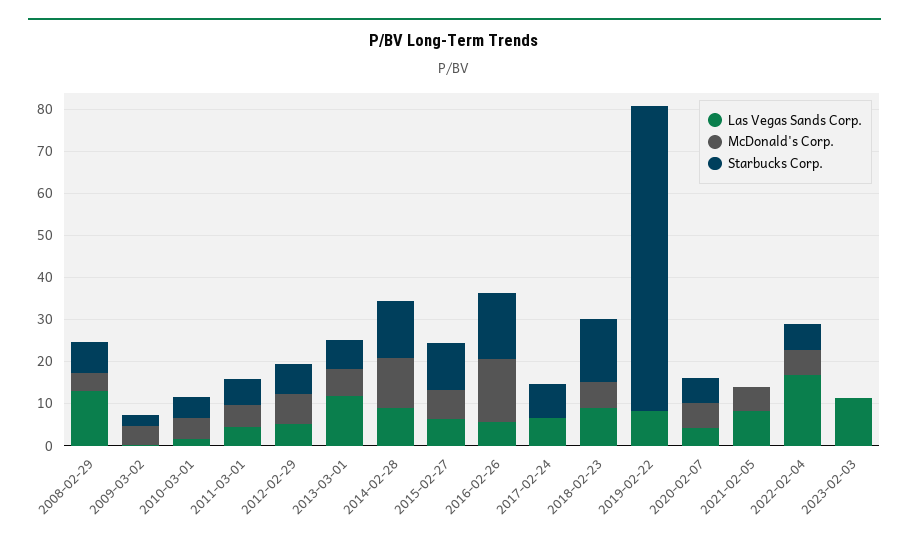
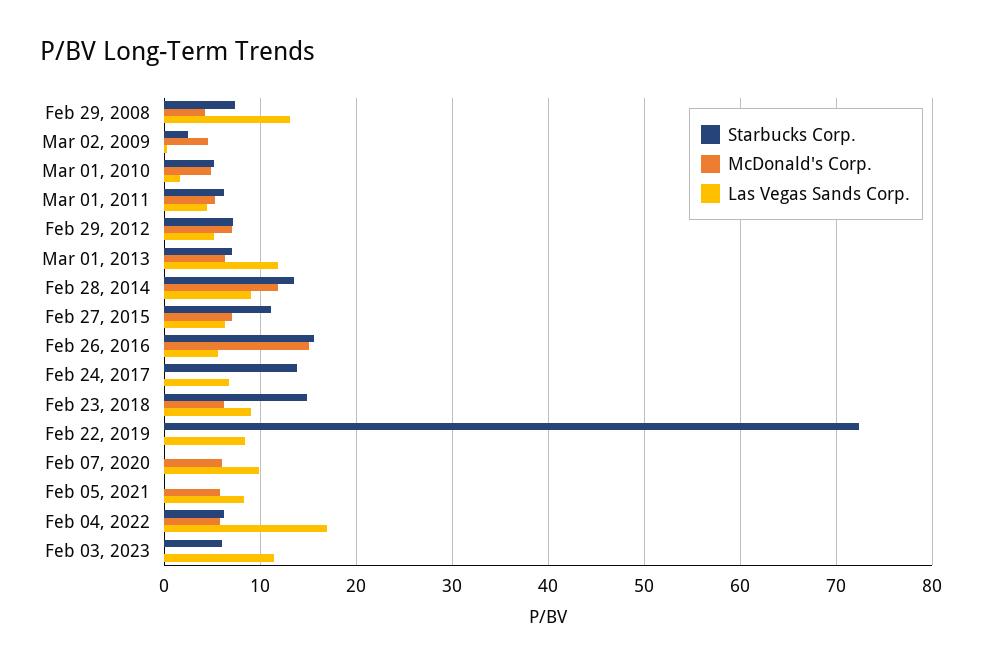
  {
    "Las Vegas Sands Corp.": {
      "2008-02-29": 13,
      "2009-03-02": 0,
      "2010-03-01": 2,
      "2011-03-01": 4,
      "2012-02-29": 5,
      "2013-03-01": 12,
      "2014-02-28": 9,
      "2015-02-27": 6,
      "2016-02-26": 6,
      "2017-02-24": 7,
      "2018-02-23": 9,
      "2019-02-22": 8,
-     "2020-02-07": 4,
+     "2020-02-07": 10,
      "2021-02-05": 8,
      "2022-02-04": 17,
      "2023-02-03": 11
    },
    "McDonald's Corp.": {
      "2008-02-29": 4,
      "2009-03-02": 5,
      "2010-03-01": 5,
      "2011-03-01": 5,
      "2012-02-29": 7,
      "2013-03-01": 6,
      "2014-02-28": 12,
      "2015-02-27": 7,
      "2016-02-26": 15,
      "2017-02-24": 0,
      "2018-02-23": 6,
      "2019-02-22": 0,
      "2020-02-07": 6,
      "2021-02-05": 6,
      "2022-02-04": 6,
      "2023-02-03": 0
    },
    "Starbucks Corp.": {
      "2008-02-29": 7,
      "2009-03-02": 2,
      "2010-03-01": 5,
      "2011-03-01": 6,
      "2012-02-29": 7,
      "2013-03-01": 7,
      "2014-02-28": 14,
      "2015-02-27": 11,
      "2016-02-26": 16,
-     "2017-02-24": 8,
+     "2017-02-24": 14,
      "2018-02-23": 15,
      "2019-02-22": 72,
-     "2020-02-07": 6,
+     "2020-02-07": 0,
      "2021-02-05": 0,
      "2022-02-04": 6,
-     "2023-02-03": 0
+     "2023-02-03": 6
    }
  }

